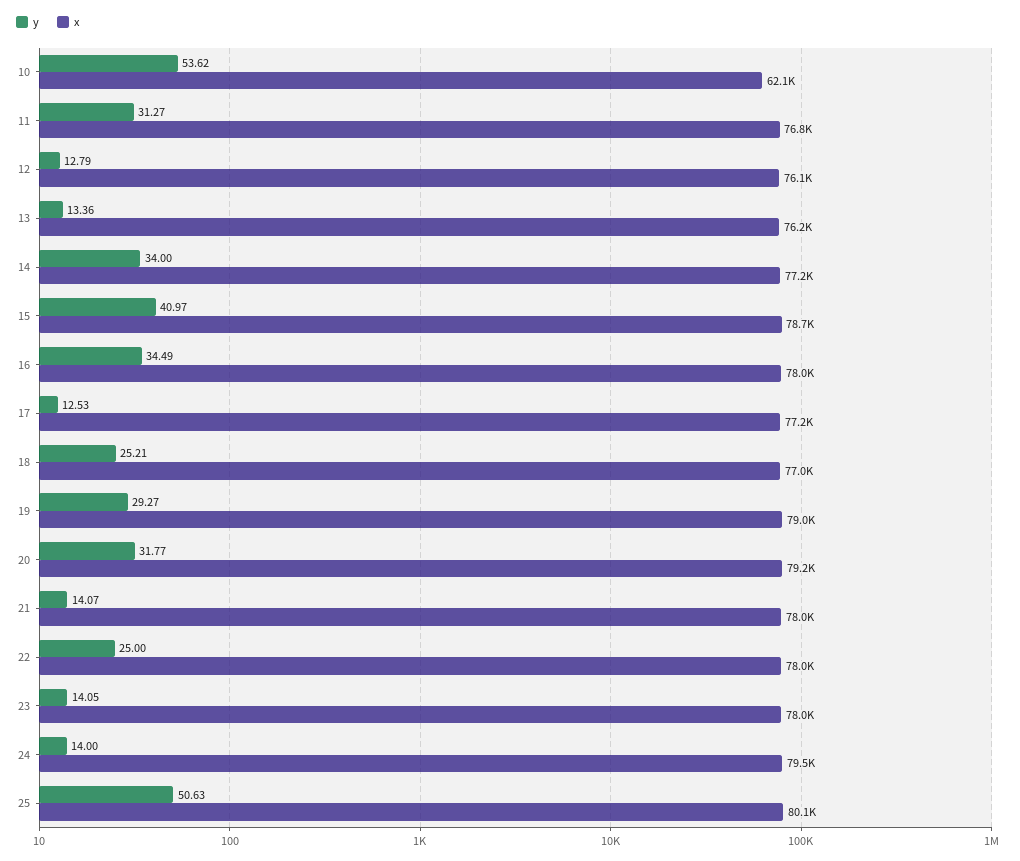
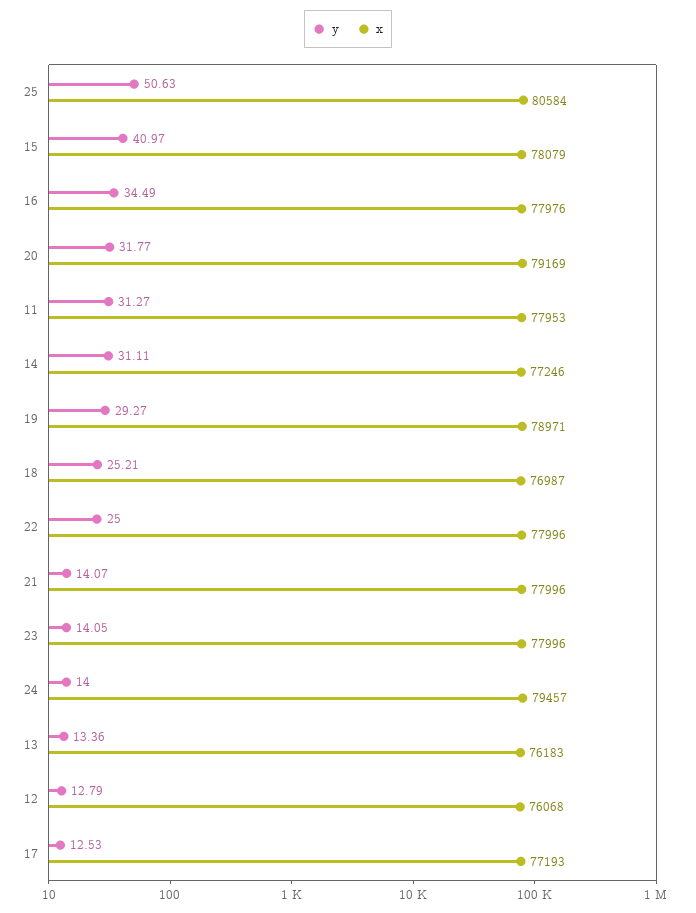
  {
    "y": {
-     "10": 53.62,
      "11": 31.27,
      "12": 12.79,
      "13": 13.36,
-     "14": 34,
+     "14": 31.11,
      "15": 40.97,
      "16": 34.49,
      "17": 12.53,
      "18": 25.21,
      "19": 29.27,
      "20": 31.77,
      "21": 14.07,
      "22": 25,
      "23": 14.05,
      "24": 14,
      "25": 50.63
    },
    "x": {
-     "10": 62100,
-     "11": 76800,
+     "11": 77953,
      "12": 76068,
      "13": 76183,
      "14": 77246,
-     "15": 78700,
+     "15": 78079,
      "16": 77976,
      "17": 77193,
      "18": 76987,
      "19": 78971,
      "20": 79169,
      "21": 77996,
      "22": 77996,
      "23": 77996,
      "24": 79457,
-     "25": 80100
+     "25": 80584
    }
  }

